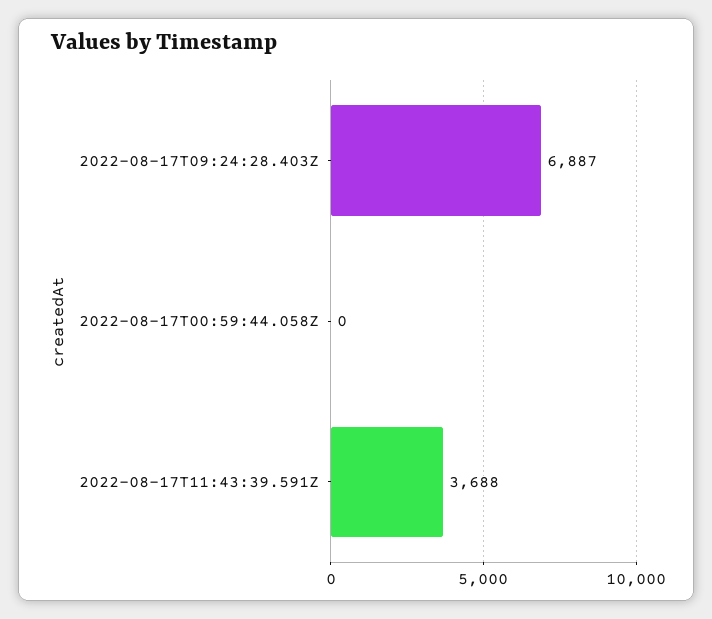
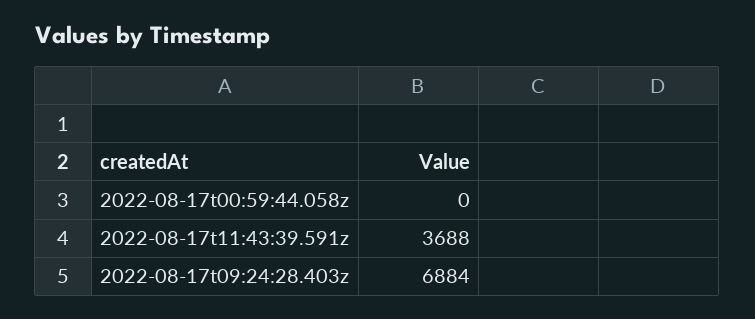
  {
-   "2022-08-17T09:24:28.403Z": 6887,
+   "2022-08-17T09:24:28.403Z": 6884,
    "2022-08-17T00:59:44.058Z": 0,
    "2022-08-17T11:43:39.591Z": 3688
  }

